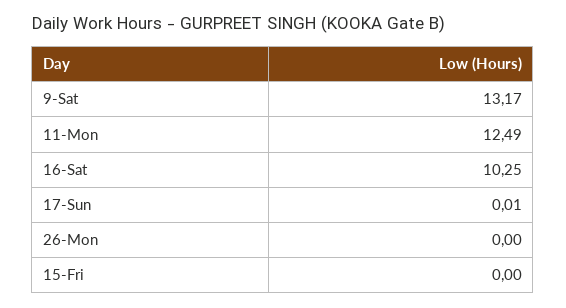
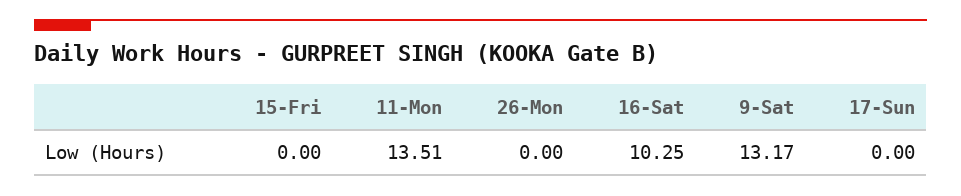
  {
    "9-Sat": 13.17,
-   "11-Mon": 12.49,
+   "11-Mon": 13.51,
    "16-Sat": 10.25,
-   "17-Sun": 0.01,
+   "17-Sun": 0,
    "26-Mon": 0,
    "15-Fri": 0
  }

